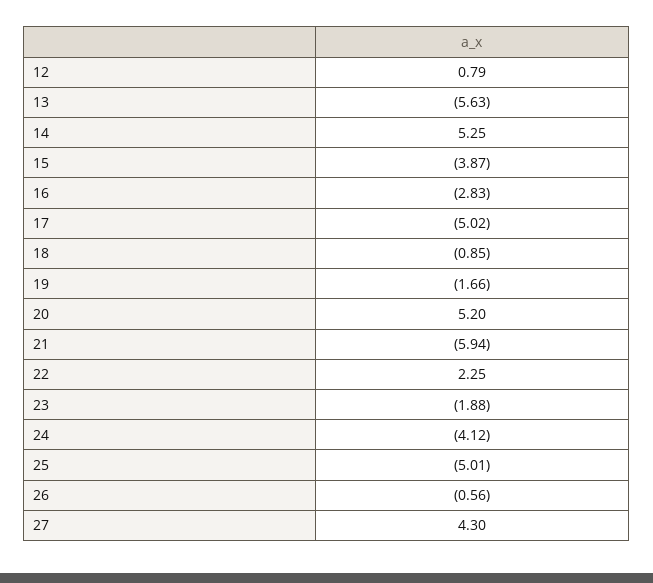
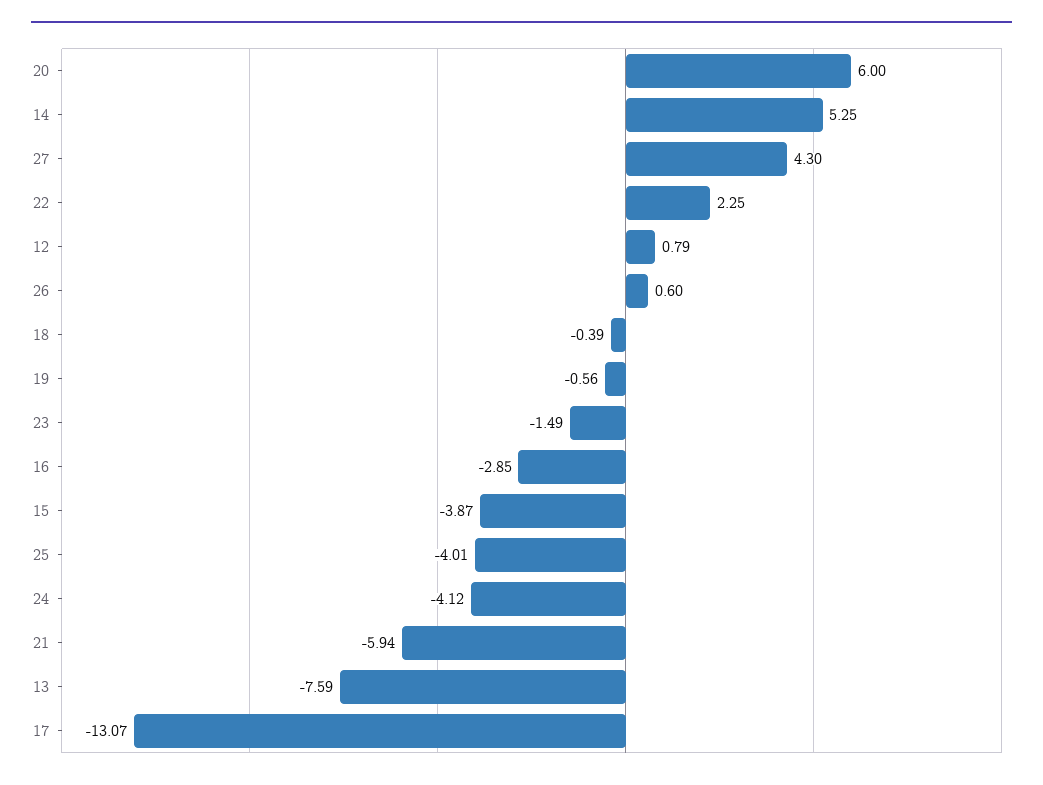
  {
    "12": 0.79,
-   "13": -5.63,
+   "13": -7.59,
    "14": 5.25,
    "15": -3.87,
-   "16": -2.83,
+   "16": -2.85,
-   "17": -5.02,
+   "17": -13.07,
-   "18": -0.85,
+   "18": -0.39,
-   "19": -1.66,
+   "19": -0.56,
-   "20": 5.2,
+   "20": 6,
    "21": -5.94,
    "22": 2.25,
-   "23": -1.88,
+   "23": -1.49,
    "24": -4.12,
-   "25": -5.01,
+   "25": -4.01,
-   "26": -0.56,
+   "26": 0.6,
    "27": 4.3
  }

